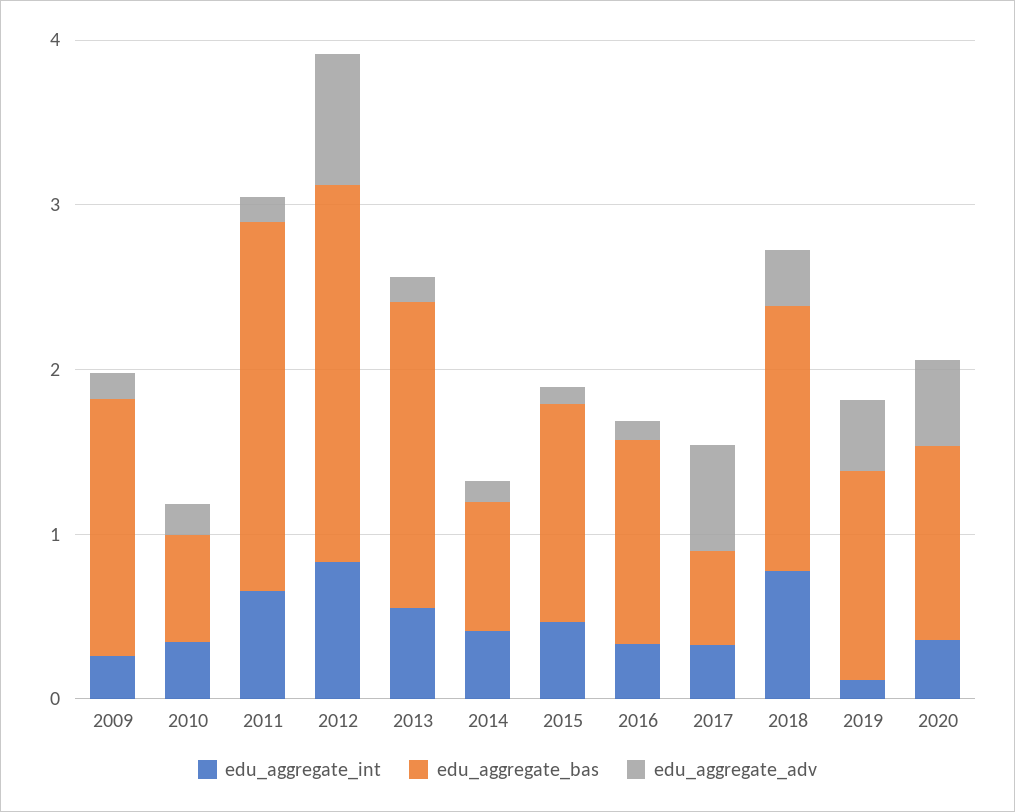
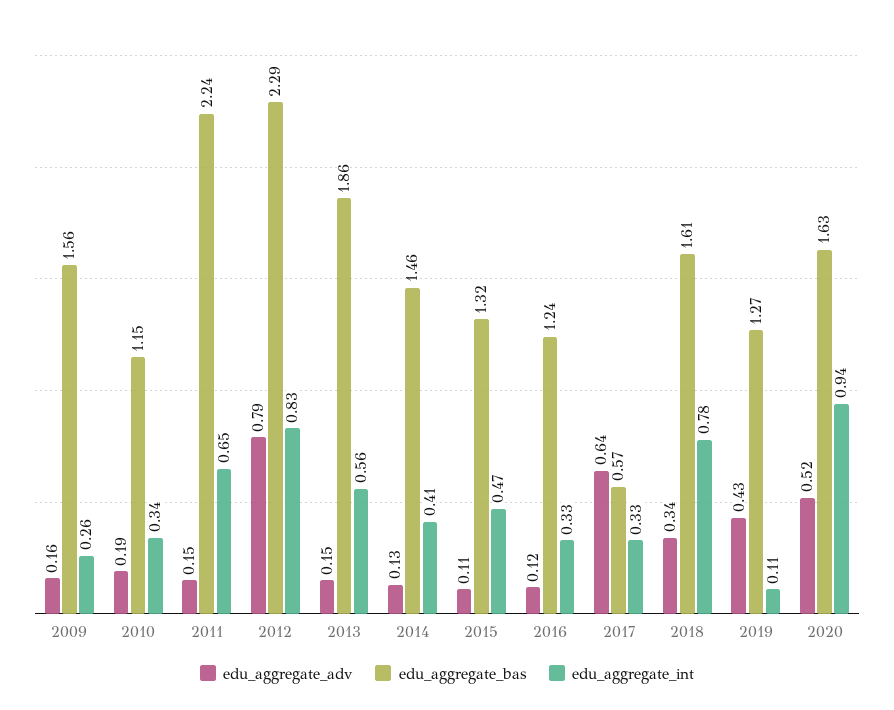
  {
    "edu_aggregate_int": {
      "2009": 0.26,
      "2010": 0.34,
      "2011": 0.65,
      "2012": 0.83,
      "2013": 0.56,
      "2014": 0.41,
      "2015": 0.47,
      "2016": 0.33,
      "2017": 0.33,
      "2018": 0.78,
      "2019": 0.11,
-     "2020": 0.4
+     "2020": 0.94
    },
    "edu_aggregate_bas": {
      "2009": 1.56,
-     "2010": 0.6,
+     "2010": 1.15,
      "2011": 2.24,
      "2012": 2.29,
      "2013": 1.86,
-     "2014": 0.8,
+     "2014": 1.46,
      "2015": 1.32,
      "2016": 1.24,
      "2017": 0.57,
      "2018": 1.61,
      "2019": 1.27,
-     "2020": 1.2
+     "2020": 1.63
    },
    "edu_aggregate_adv": {
      "2009": 0.16,
      "2010": 0.19,
      "2011": 0.15,
      "2012": 0.79,
      "2013": 0.15,
      "2014": 0.13,
      "2015": 0.11,
      "2016": 0.12,
      "2017": 0.64,
      "2018": 0.34,
      "2019": 0.43,
      "2020": 0.52
    }
  }

